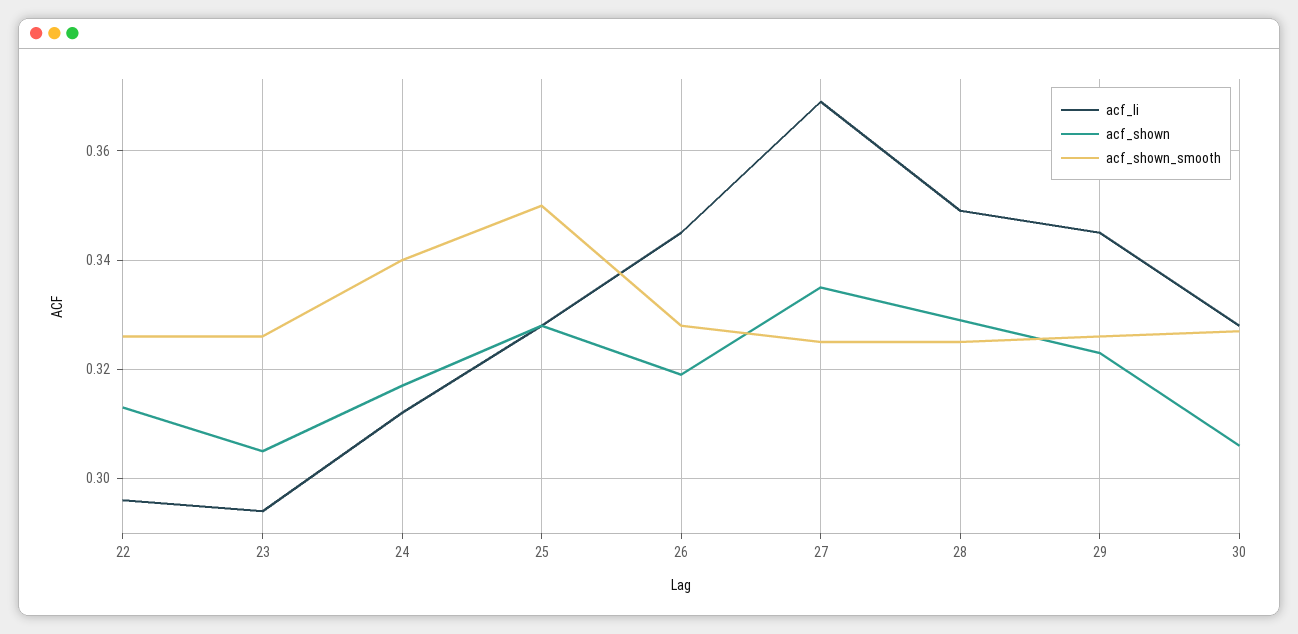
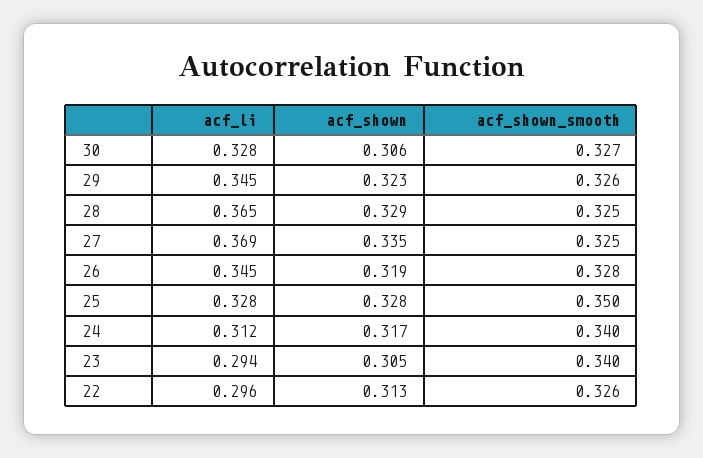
  {
    "acf_li": {
      "22": 0.296,
      "23": 0.294,
      "24": 0.312,
      "25": 0.328,
      "26": 0.345,
      "27": 0.369,
-     "28": 0.35,
+     "28": 0.365,
      "29": 0.345,
      "30": 0.328
    },
    "acf_shown": {
      "22": 0.313,
      "23": 0.305,
      "24": 0.317,
      "25": 0.328,
      "26": 0.319,
      "27": 0.335,
      "28": 0.329,
      "29": 0.323,
      "30": 0.306
    },
    "acf_shown_smooth": {
      "22": 0.326,
-     "23": 0.325,
+     "23": 0.34,
      "24": 0.34,
      "25": 0.35,
      "26": 0.328,
      "27": 0.325,
      "28": 0.325,
      "29": 0.326,
      "30": 0.327
    }
  }

